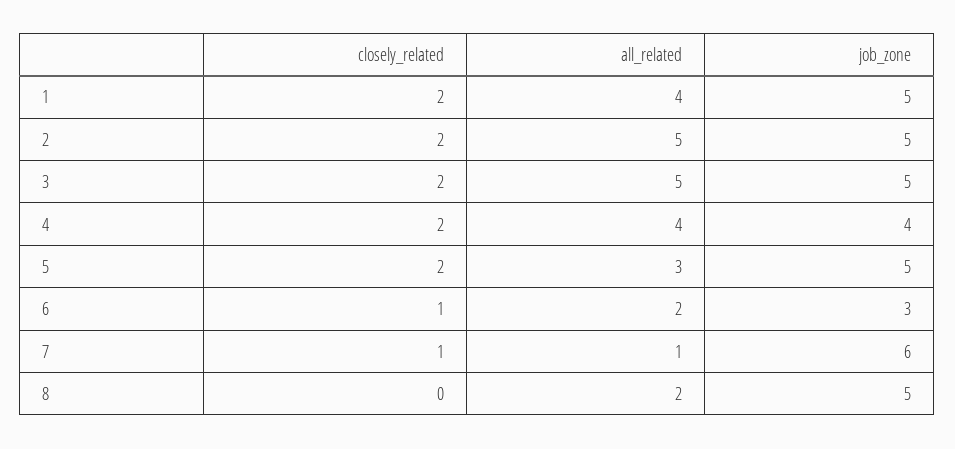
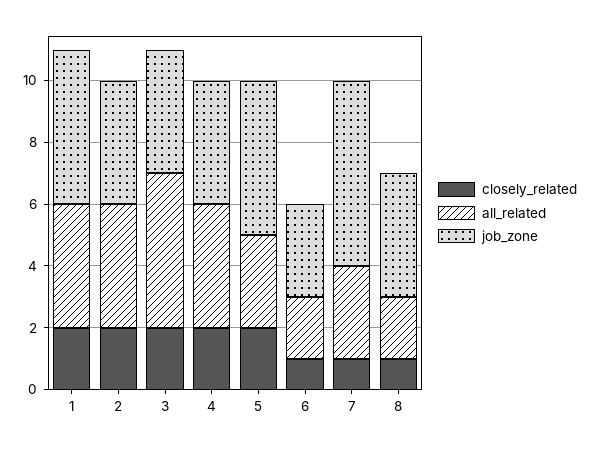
  {
    "closely_related": {
      "1": 2,
      "2": 2,
      "3": 2,
      "4": 2,
      "5": 2,
      "6": 1,
      "7": 1,
-     "8": 0
+     "8": 1
    },
    "all_related": {
      "1": 4,
-     "2": 5,
+     "2": 4,
      "3": 5,
      "4": 4,
      "5": 3,
      "6": 2,
-     "7": 1,
+     "7": 3,
      "8": 2
    },
    "job_zone": {
      "1": 5,
-     "2": 5,
+     "2": 4,
-     "3": 5,
+     "3": 4,
      "4": 4,
      "5": 5,
      "6": 3,
      "7": 6,
-     "8": 5
+     "8": 4
    }
  }

